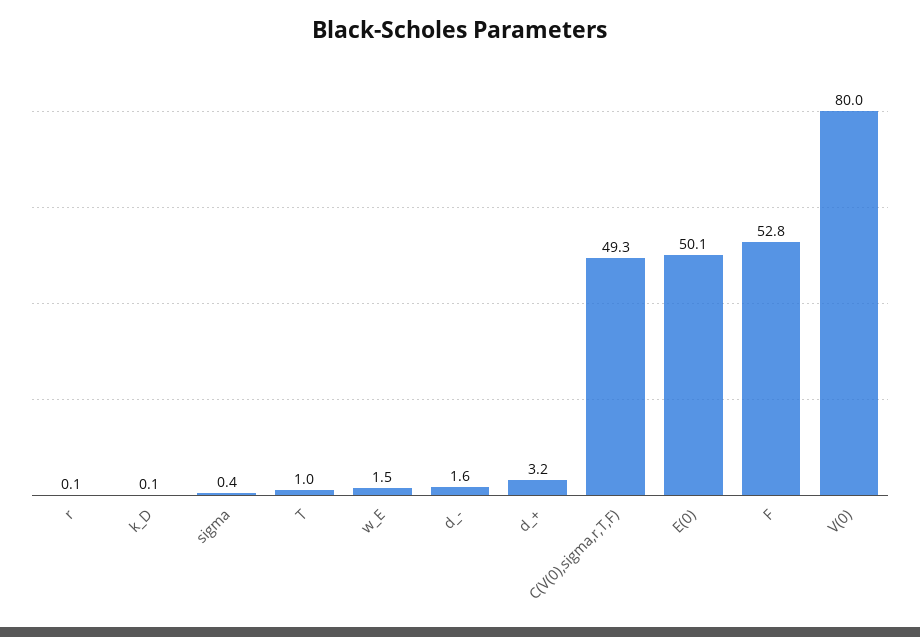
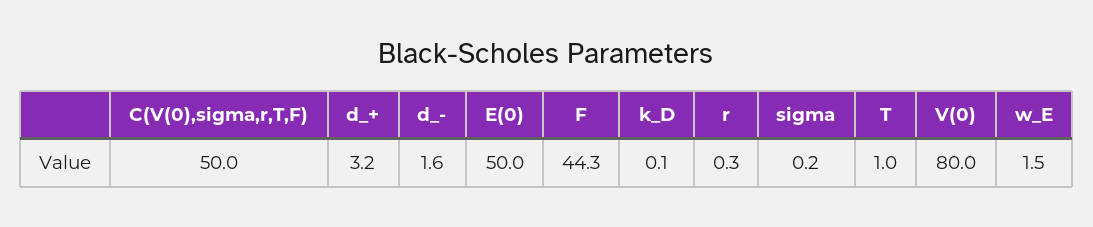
  {
-   "r": 0.1,
+   "r": 0.3,
    "k_D": 0.1,
-   "sigma": 0.4,
+   "sigma": 0.2,
    "T": 1,
    "w_E": 1.5,
    "d_-": 1.6,
    "d_+": 3.2,
-   "C(V(0),sigma,r,T,F)": 49.3,
+   "C(V(0),sigma,r,T,F)": 50,
-   "E(0)": 50.1,
+   "E(0)": 50,
-   "F": 52.8,
+   "F": 44.3,
    "V(0)": 80
  }

